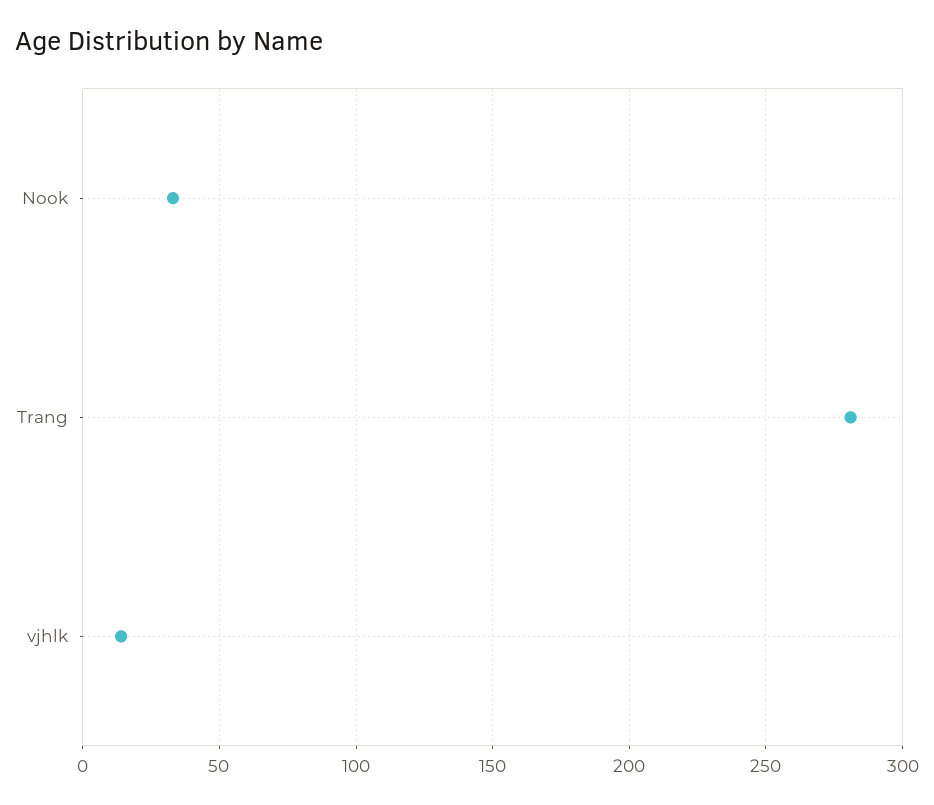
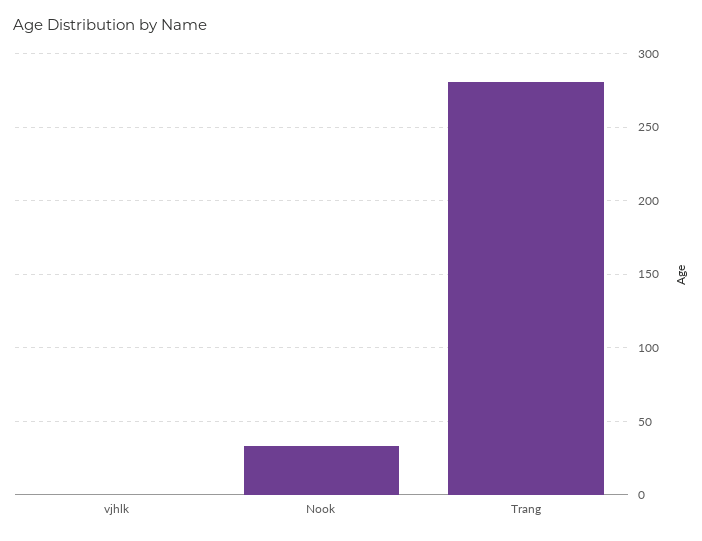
  {
    "Nook": 35,
    "Trang": 280,
-   "vjhlk": 15
+   "vjhlk": 0
  }

